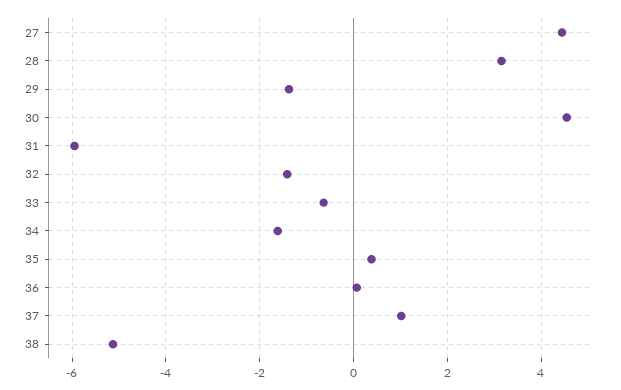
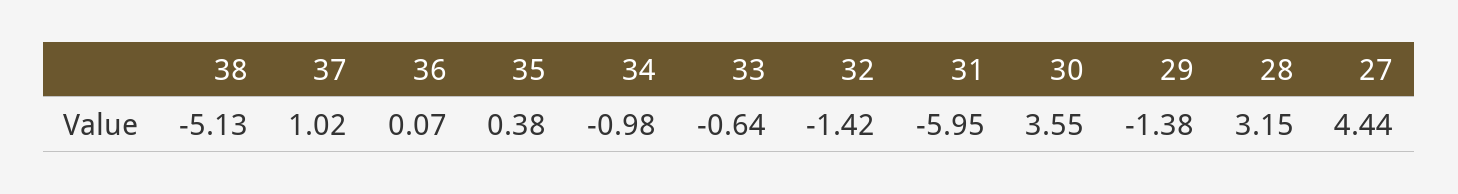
  {
    "27": 4.44,
    "28": 3.15,
    "29": -1.38,
-   "30": 4.6,
+   "30": 3.55,
    "31": -5.95,
    "32": -1.42,
    "33": -0.64,
-   "34": -1.6,
+   "34": -0.98,
    "35": 0.38,
    "36": 0.07,
    "37": 1.02,
    "38": -5.13
  }

